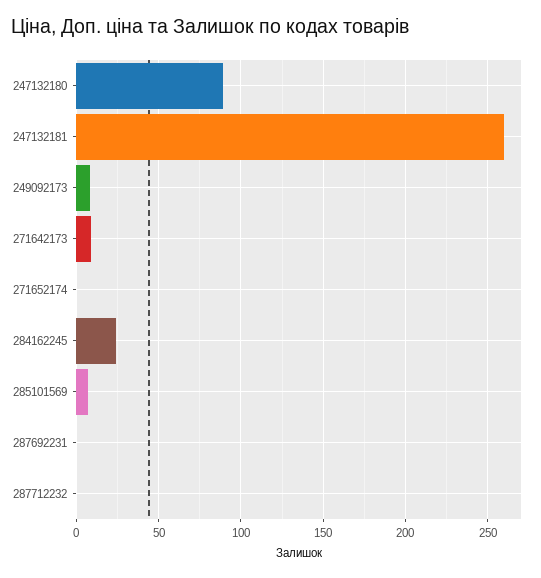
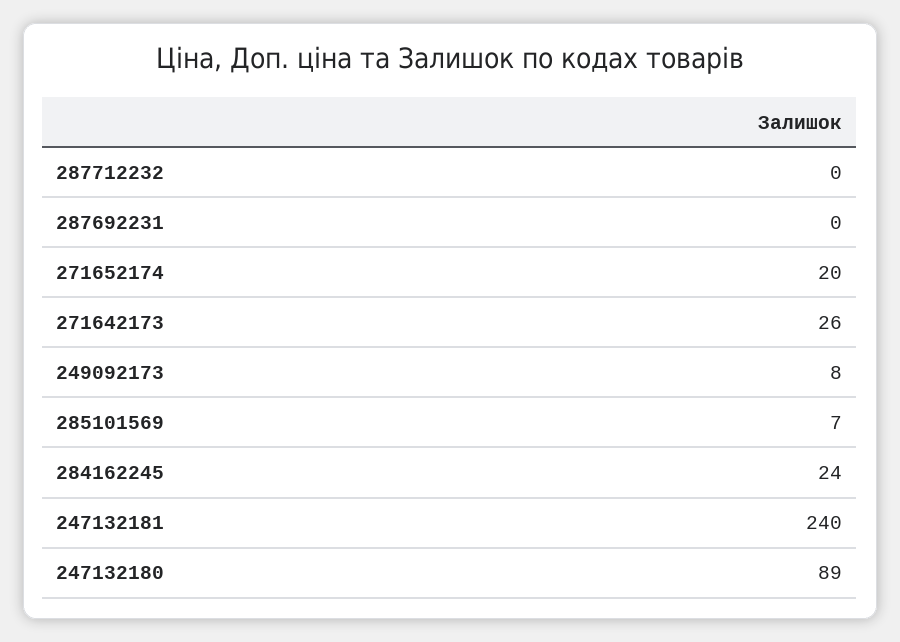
  {
    "247132180": 89,
-   "247132181": 260,
+   "247132181": 240,
    "249092173": 8,
-   "271642173": 10,
+   "271642173": 26,
-   "271652174": 0,
+   "271652174": 20,
    "284162245": 24,
    "285101569": 7,
    "287692231": 0,
    "287712232": 0
  }

